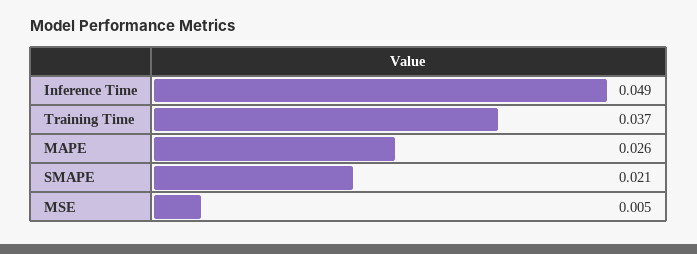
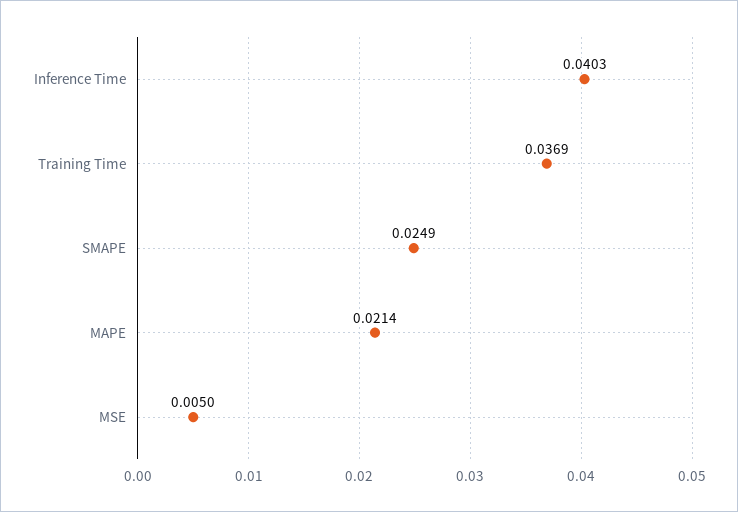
  {
-   "Inference Time": 0.049,
+   "Inference Time": 0.0403,
    "Training Time": 0.0369,
-   "MAPE": 0.026,
+   "MAPE": 0.0214,
-   "SMAPE": 0.021,
+   "SMAPE": 0.0249,
    "MSE": 0.005
  }

